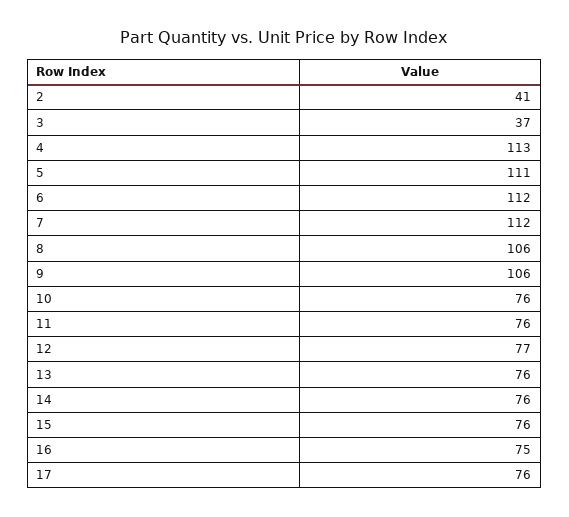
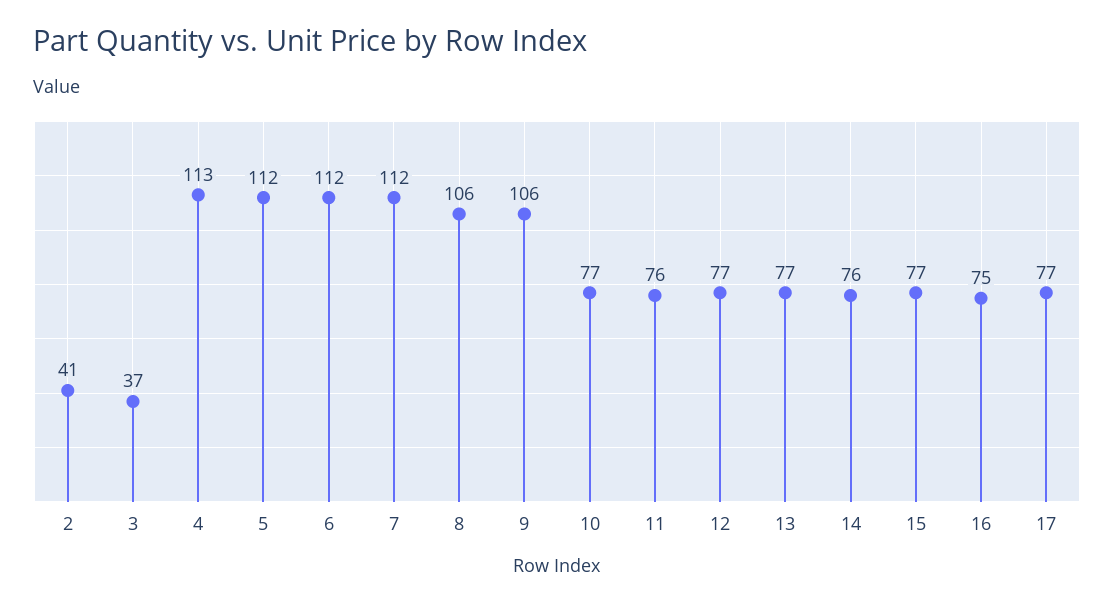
  {
    "2": 41,
    "3": 37,
    "4": 113,
-   "5": 111,
+   "5": 112,
    "6": 112,
    "7": 112,
    "8": 106,
    "9": 106,
-   "10": 76,
+   "10": 77,
    "11": 76,
    "12": 77,
-   "13": 76,
+   "13": 77,
    "14": 76,
-   "15": 76,
+   "15": 77,
    "16": 75,
-   "17": 76
+   "17": 77
  }

